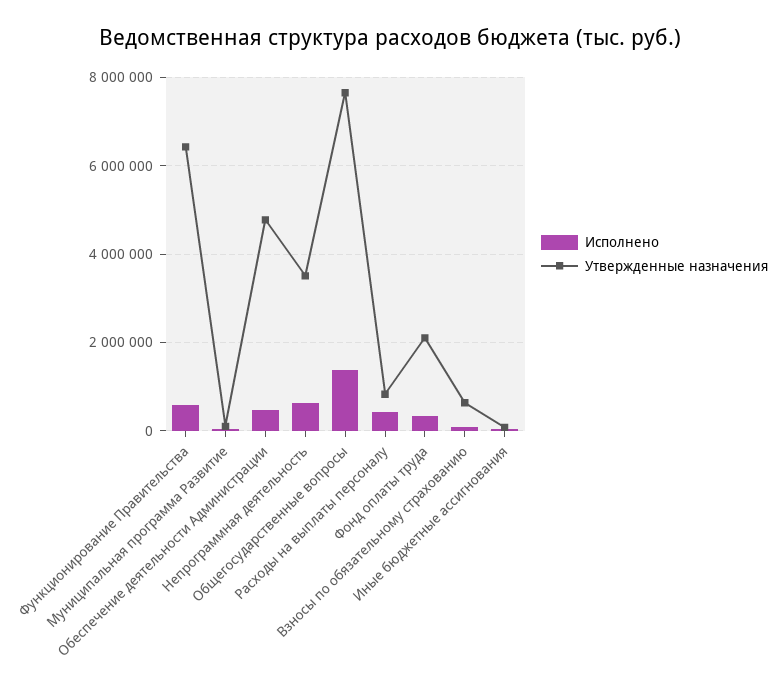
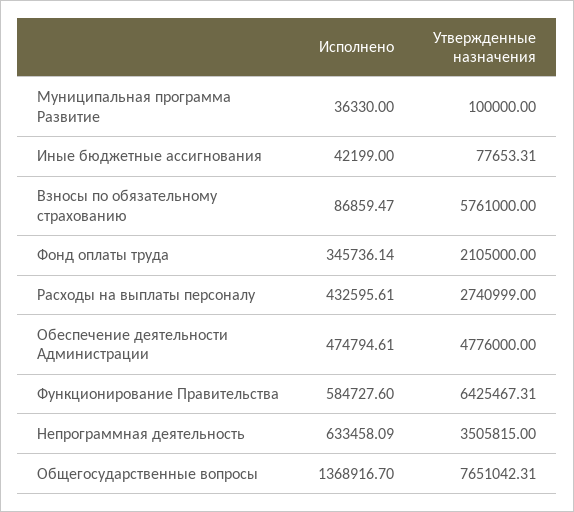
  {
    "Исполнено": {
      "Функционирование Правительства": 584727.6,
      "Муниципальная программа Развитие": 36330,
      "Обеспечение деятельности Администрации": 474794.61,
      "Непрограммная деятельность": 633458.09,
      "Общегосударственные вопросы": 1368916.7,
      "Расходы на выплаты персоналу": 432595.61,
      "Фонд оплаты труда": 345736.14,
      "Взносы по обязательному страхованию": 86859.47,
      "Иные бюджетные ассигнования": 42199
    },
    "Утвержденные назначения": {
      "Функционирование Правительства": 6425467.31,
      "Муниципальная программа Развитие": 100000,
      "Обеспечение деятельности Администрации": 4776000,
      "Непрограммная деятельность": 3505815,
      "Общегосударственные вопросы": 7651042.31,
-     "Расходы на выплаты персоналу": 800000,
+     "Расходы на выплаты персоналу": 2740999,
      "Фонд оплаты труда": 2105000,
-     "Взносы по обязательному страхованию": 600000,
+     "Взносы по обязательному страхованию": 5761000,
      "Иные бюджетные ассигнования": 77653.31
    }
  }

